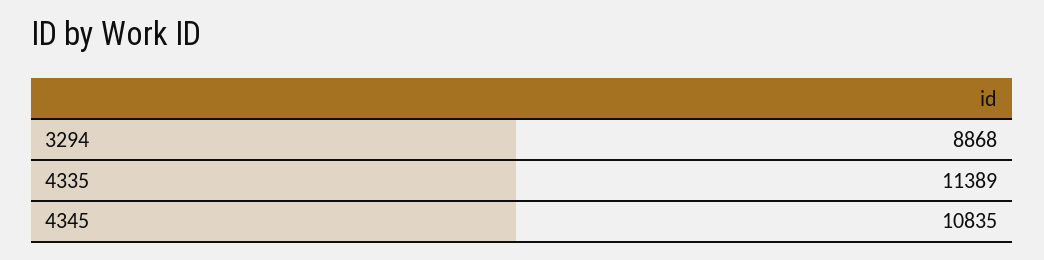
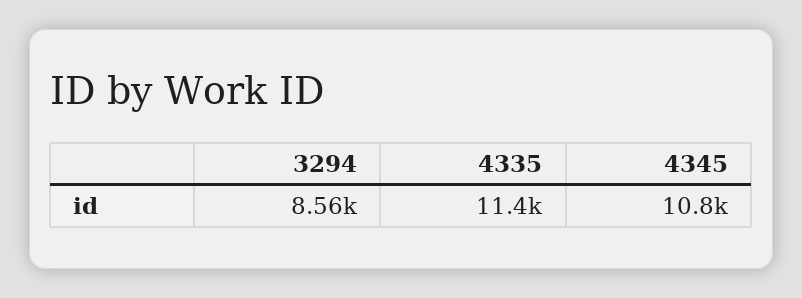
  {
-   "3294": 8868,
+   "3294": 8560,
    "4335": 11389,
    "4345": 10835
  }

